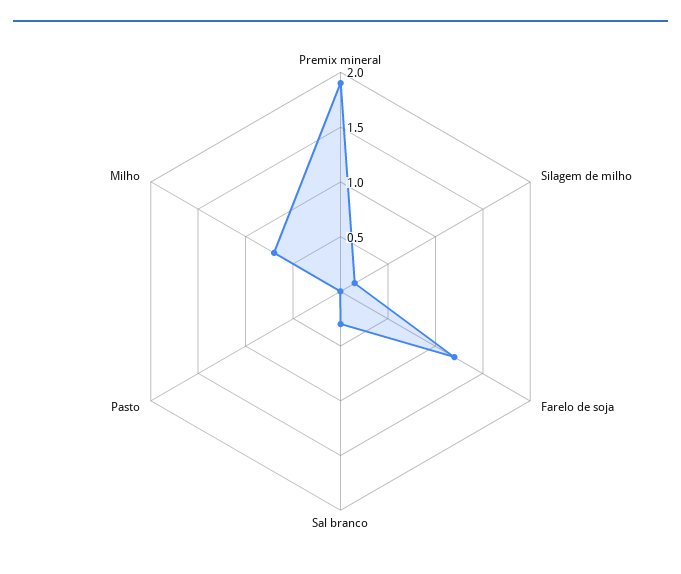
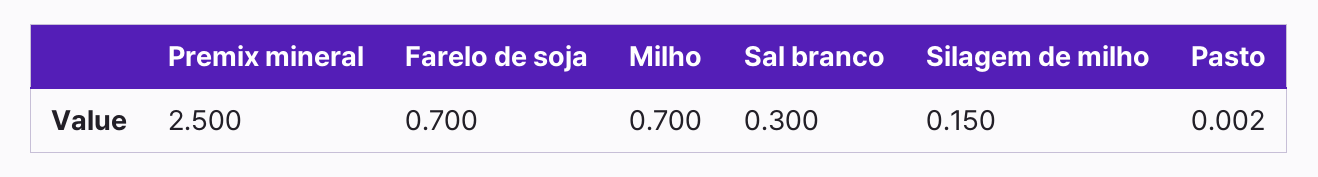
  {
-   "Premix mineral": 1.9,
+   "Premix mineral": 2.5,
    "Silagem de milho": 0.15,
-   "Farelo de soja": 1.2,
+   "Farelo de soja": 0.7,
    "Sal branco": 0.3,
    "Pasto": 0.002,
    "Milho": 0.7
  }

